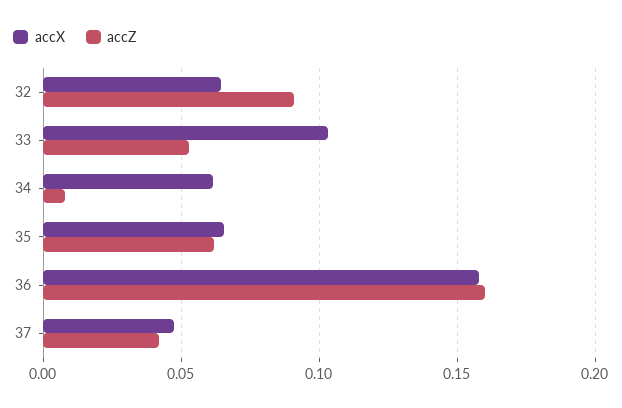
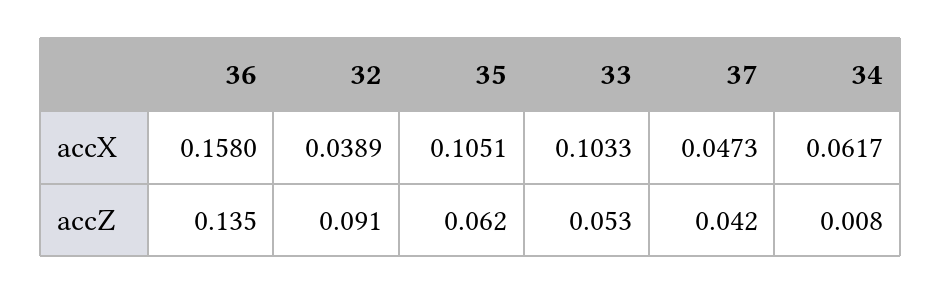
  {
    "accX": {
-     "32": 0.065,
+     "32": 0.0389,
      "33": 0.1033,
      "34": 0.0617,
-     "35": 0.065,
+     "35": 0.1051,
      "36": 0.158,
      "37": 0.0473
    },
    "accZ": {
      "32": 0.091,
      "33": 0.053,
      "34": 0.008,
      "35": 0.062,
-     "36": 0.16,
+     "36": 0.135,
      "37": 0.042
    }
  }

